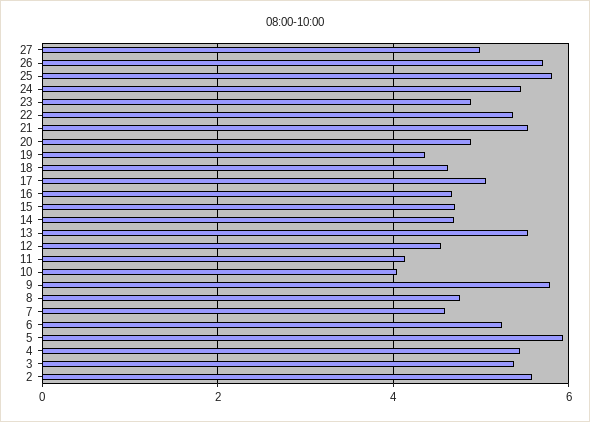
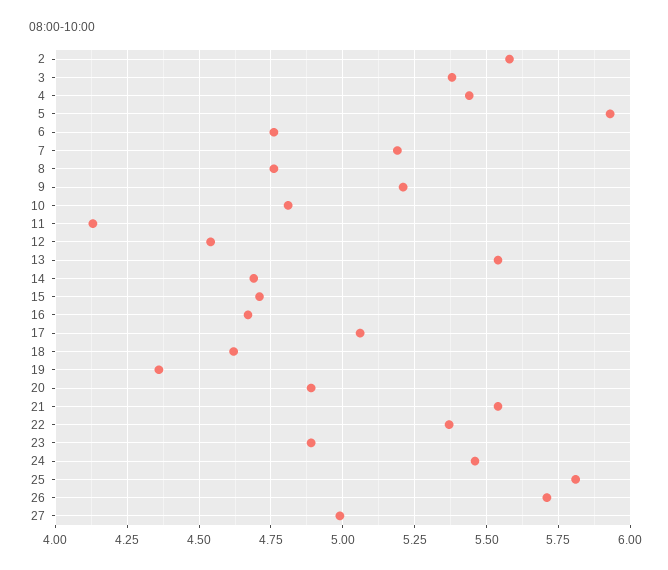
  {
    "27": 5,
    "26": 5.7,
    "25": 5.8,
    "24": 5.45,
    "23": 4.9,
    "22": 5.35,
    "21": 5.55,
    "20": 4.9,
    "19": 4.35,
    "18": 4.6,
    "17": 5.05,
    "16": 4.65,
    "15": 4.7,
    "14": 4.7,
    "13": 5.55,
    "12": 4.55,
    "11": 4.15,
-   "10": 4,
+   "10": 4.8,
-   "9": 5.8,
+   "9": 5.2,
    "8": 4.75,
-   "7": 4.6,
+   "7": 5.2,
-   "6": 5.2,
+   "6": 4.75,
    "5": 5.95,
    "4": 5.45,
    "3": 5.4,
    "2": 5.6
  }

